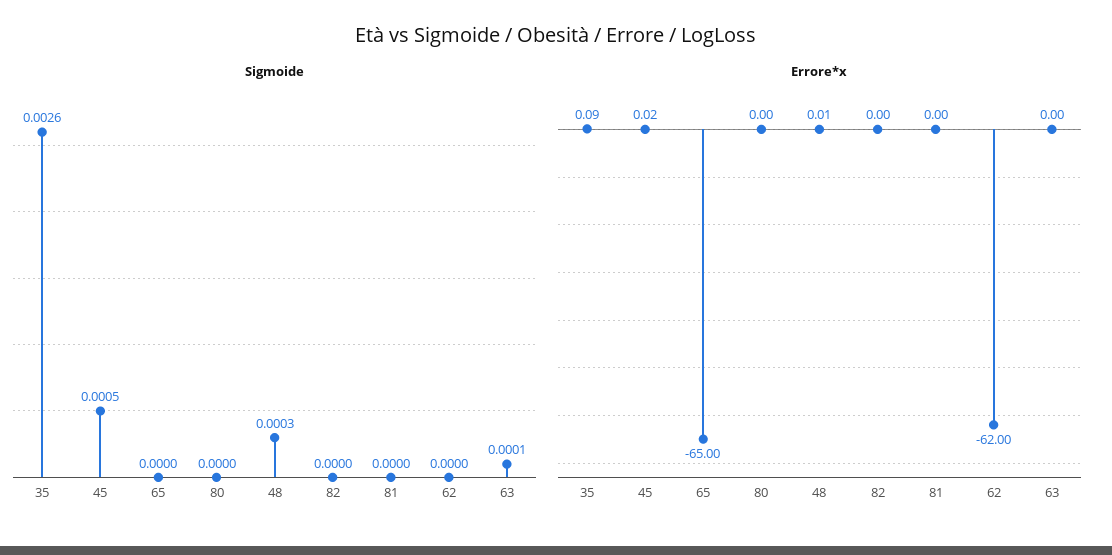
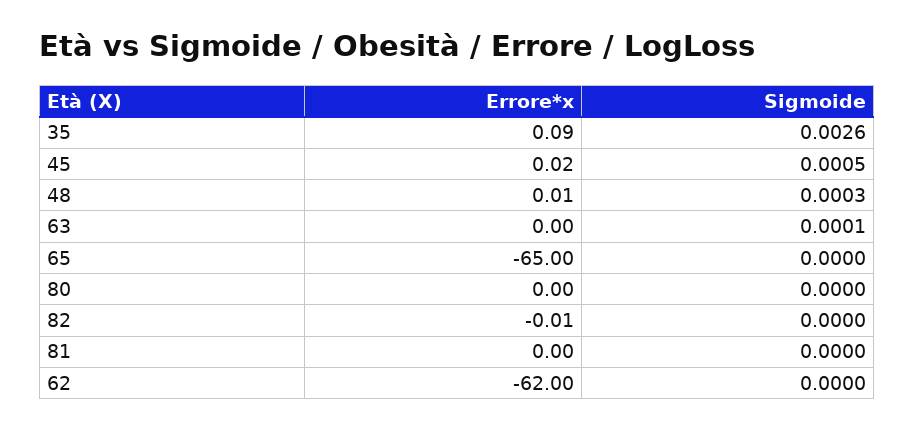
  {
    "Sigmoide": {
      "35": 0.0026,
      "45": 0.0005,
      "65": 0,
      "80": 0,
      "48": 0.0003,
      "82": 0,
      "81": 0,
      "62": 0,
      "63": 0.0001
    },
    "Errore*x": {
      "35": 0.09,
      "45": 0.02,
      "65": -65,
      "80": 0,
      "48": 0.01,
-     "82": 0,
+     "82": -0.01,
      "81": 0,
      "62": -62,
      "63": 0
    }
  }

